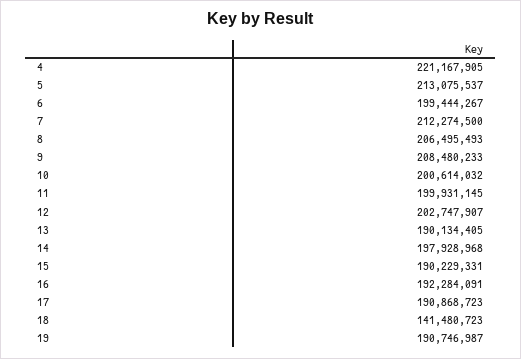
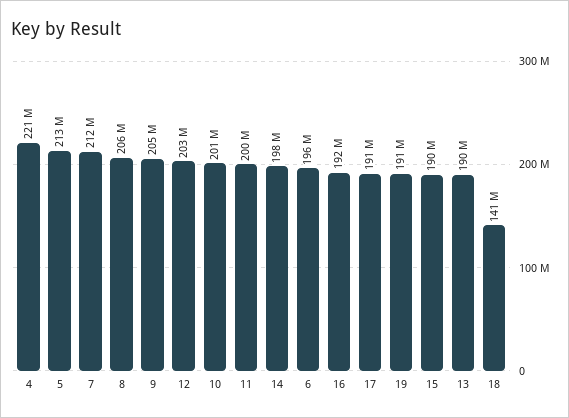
  {
    "4": 221167905,
    "5": 213075537,
-   "6": 199444267,
+   "6": 196000000,
    "7": 212274500,
    "8": 206495493,
-   "9": 208480233,
+   "9": 205000000,
    "10": 200614032,
    "11": 199931145,
    "12": 202747907,
    "13": 190134405,
    "14": 197928968,
    "15": 190229331,
    "16": 192284091,
    "17": 190868723,
    "18": 141480723,
    "19": 190746987
  }

